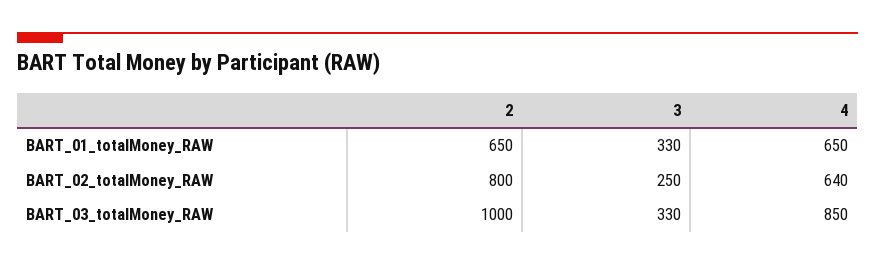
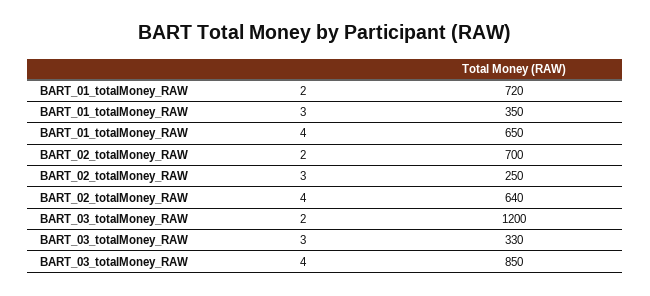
  {
    "2": {
-     "BART_01_totalMoney_RAW": 650,
+     "BART_01_totalMoney_RAW": 720,
-     "BART_02_totalMoney_RAW": 800,
+     "BART_02_totalMoney_RAW": 700,
-     "BART_03_totalMoney_RAW": 1000
+     "BART_03_totalMoney_RAW": 1200
    },
    "3": {
-     "BART_01_totalMoney_RAW": 330,
+     "BART_01_totalMoney_RAW": 350,
      "BART_02_totalMoney_RAW": 250,
      "BART_03_totalMoney_RAW": 330
    },
    "4": {
      "BART_01_totalMoney_RAW": 650,
      "BART_02_totalMoney_RAW": 640,
      "BART_03_totalMoney_RAW": 850
    }
  }

